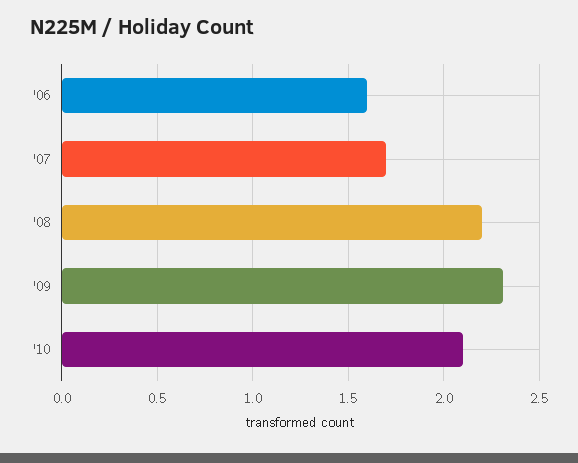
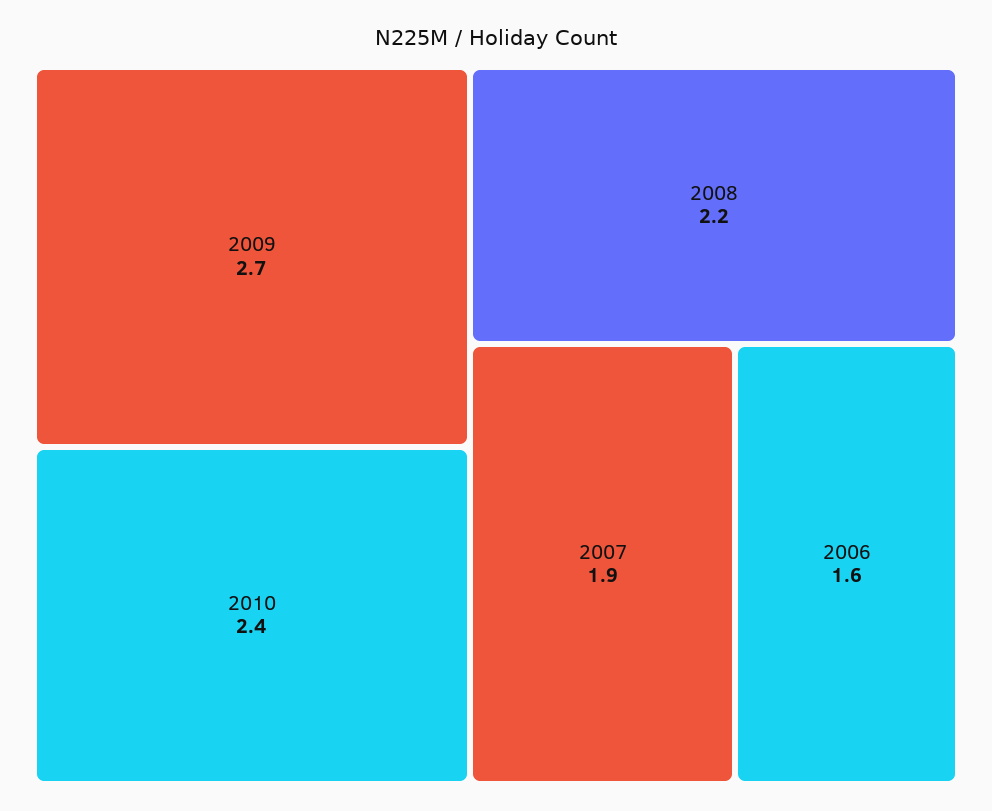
  {
    "'06": 1.6,
-   "'07": 1.7,
+   "'07": 1.9,
    "'08": 2.2,
-   "'09": 2.3,
+   "'09": 2.7,
-   "'10": 2.1
+   "'10": 2.4
  }

